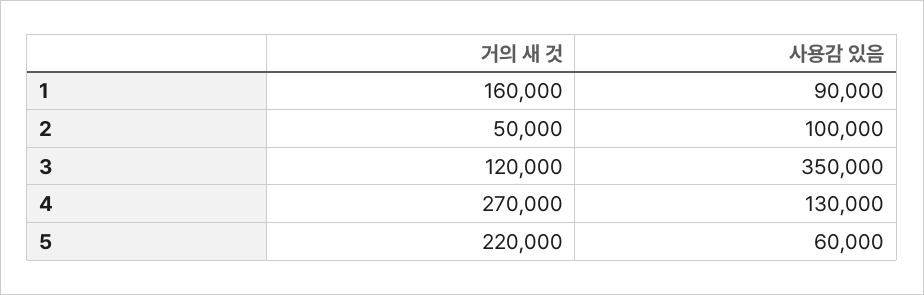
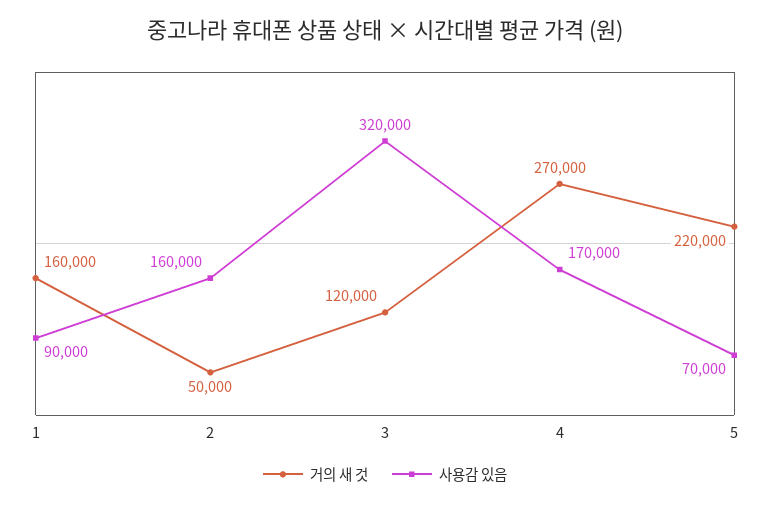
  {
    "거의 새 것": {
      "1": 160000,
      "2": 50000,
      "3": 120000,
      "4": 270000,
      "5": 220000
    },
    "사용감 있음": {
      "1": 90000,
-     "2": 100000,
+     "2": 160000,
-     "3": 350000,
+     "3": 320000,
-     "4": 130000,
+     "4": 170000,
-     "5": 60000
+     "5": 70000
    }
  }

